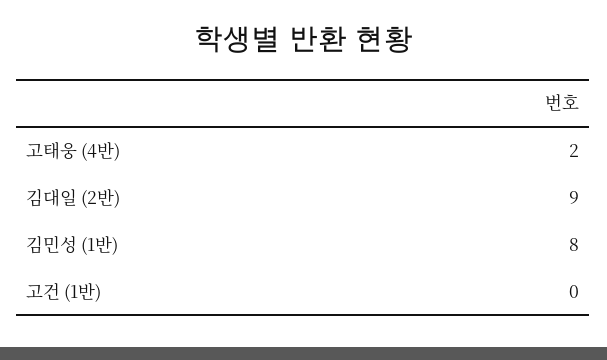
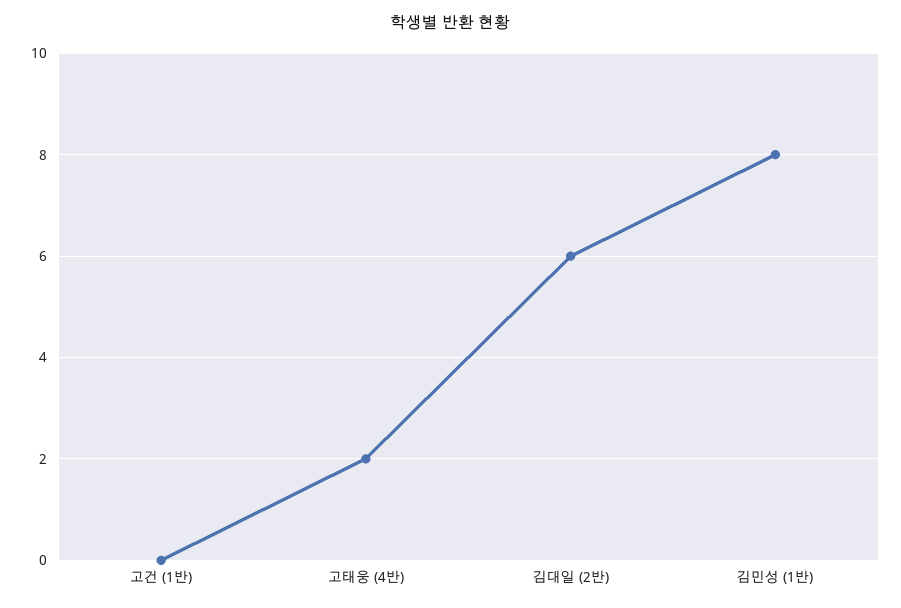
  {
    "고태웅 (4반)": 2,
-   "김대일 (2반)": 9,
+   "김대일 (2반)": 6,
    "김민성 (1반)": 8,
    "고건 (1반)": 0
  }

